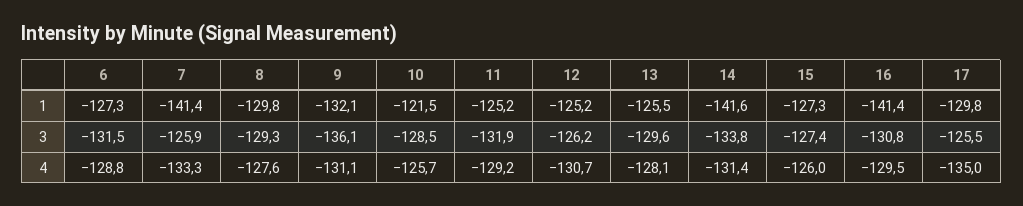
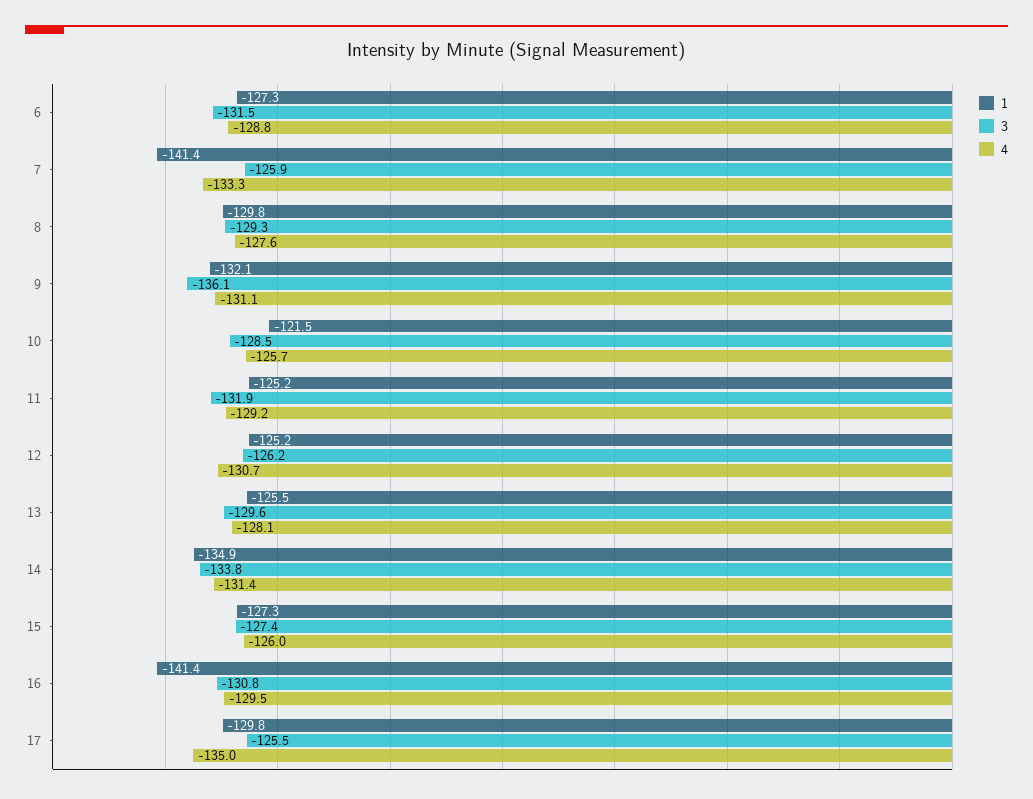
  {
    "1": {
      "6": -127.3,
      "7": -141.4,
      "8": -129.8,
      "9": -132.1,
      "10": -121.5,
      "11": -125.2,
      "12": -125.2,
      "13": -125.5,
-     "14": -141.6,
+     "14": -134.9,
      "15": -127.3,
      "16": -141.4,
      "17": -129.8
    },
    "3": {
      "6": -131.5,
      "7": -125.9,
      "8": -129.3,
      "9": -136.1,
      "10": -128.5,
      "11": -131.9,
      "12": -126.2,
      "13": -129.6,
      "14": -133.8,
      "15": -127.4,
      "16": -130.8,
      "17": -125.5
    },
    "4": {
      "6": -128.8,
      "7": -133.3,
      "8": -127.6,
      "9": -131.1,
      "10": -125.7,
      "11": -129.2,
      "12": -130.7,
      "13": -128.1,
      "14": -131.4,
      "15": -126,
      "16": -129.5,
      "17": -135
    }
  }

